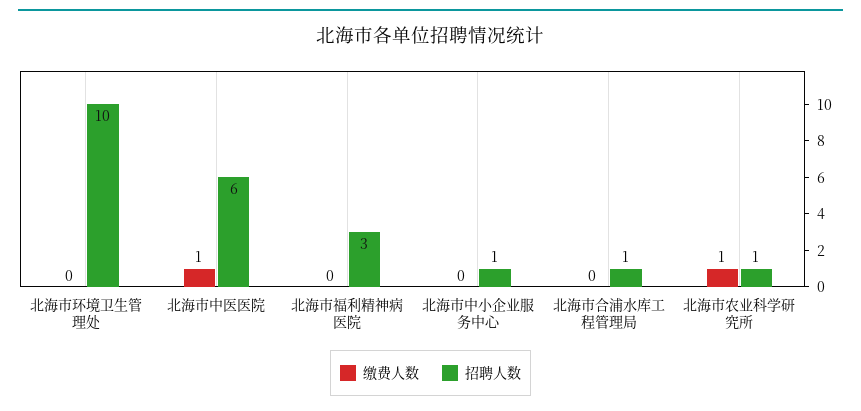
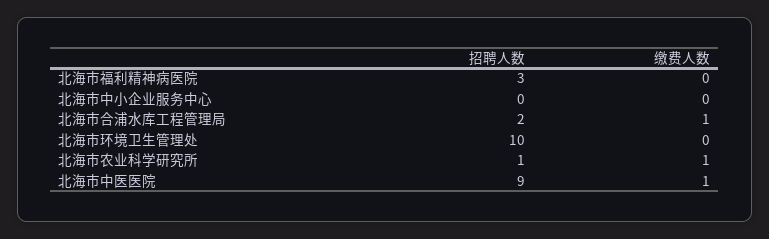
  {
    "缴费人数": {
      "北海市环境卫生管理处": 0,
      "北海市中医医院": 1,
      "北海市福利精神病医院": 0,
      "北海市中小企业服务中心": 0,
-     "北海市合浦水库工程管理局": 0,
+     "北海市合浦水库工程管理局": 1,
      "北海市农业科学研究所": 1
    },
    "招聘人数": {
      "北海市环境卫生管理处": 10,
-     "北海市中医医院": 6,
+     "北海市中医医院": 9,
      "北海市福利精神病医院": 3,
-     "北海市中小企业服务中心": 1,
+     "北海市中小企业服务中心": 0,
-     "北海市合浦水库工程管理局": 1,
+     "北海市合浦水库工程管理局": 2,
      "北海市农业科学研究所": 1
    }
  }

